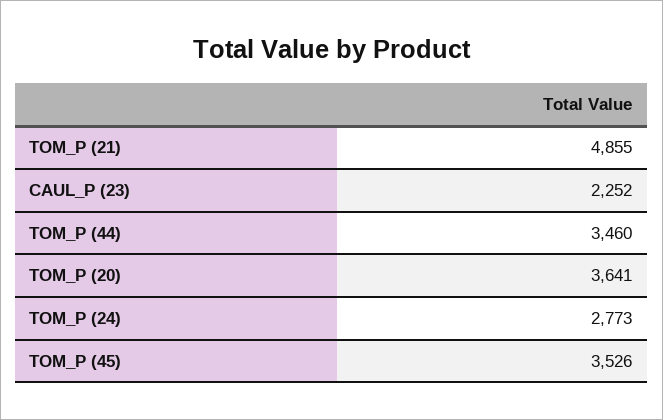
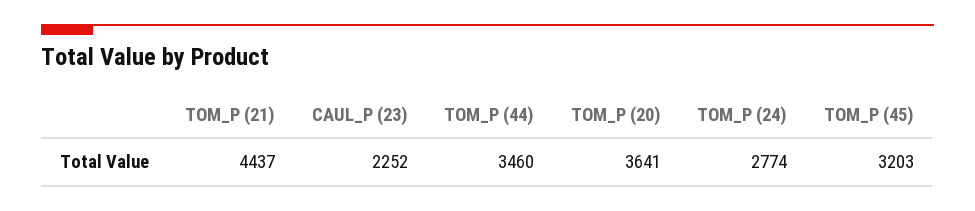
  {
-   "TOM_P (21)": 4855,
+   "TOM_P (21)": 4437,
    "CAUL_P (23)": 2252,
    "TOM_P (44)": 3460,
    "TOM_P (20)": 3641,
-   "TOM_P (24)": 2773,
+   "TOM_P (24)": 2774,
-   "TOM_P (45)": 3526
+   "TOM_P (45)": 3203
  }

